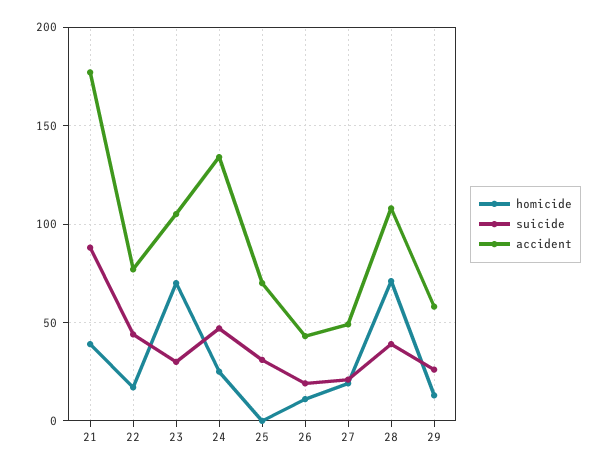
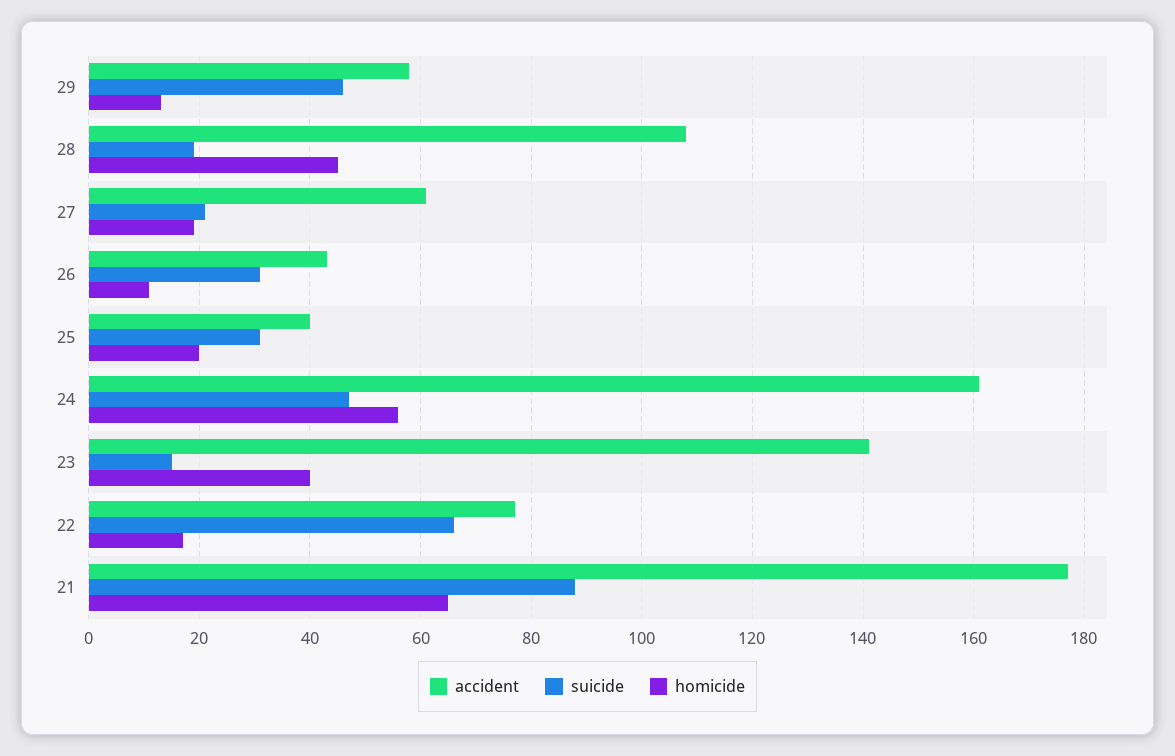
  {
    "homicide": {
-     "21": 40,
+     "21": 65,
      "22": 15,
-     "23": 70,
+     "23": 40,
-     "24": 25,
+     "24": 55,
-     "25": 0,
+     "25": 20,
      "26": 10,
      "27": 20,
-     "28": 70,
+     "28": 45,
      "29": 15
    },
    "suicide": {
      "21": 90,
-     "22": 45,
+     "22": 65,
-     "23": 30,
+     "23": 15,
      "24": 45,
      "25": 30,
-     "26": 20,
+     "26": 30,
      "27": 20,
-     "28": 40,
+     "28": 20,
-     "29": 25
+     "29": 45
    },
    "accident": {
      "21": 175,
      "22": 75,
-     "23": 105,
+     "23": 140,
-     "24": 135,
+     "24": 160,
-     "25": 70,
+     "25": 40,
      "26": 45,
-     "27": 50,
+     "27": 60,
      "28": 110,
      "29": 60
    }
  }

